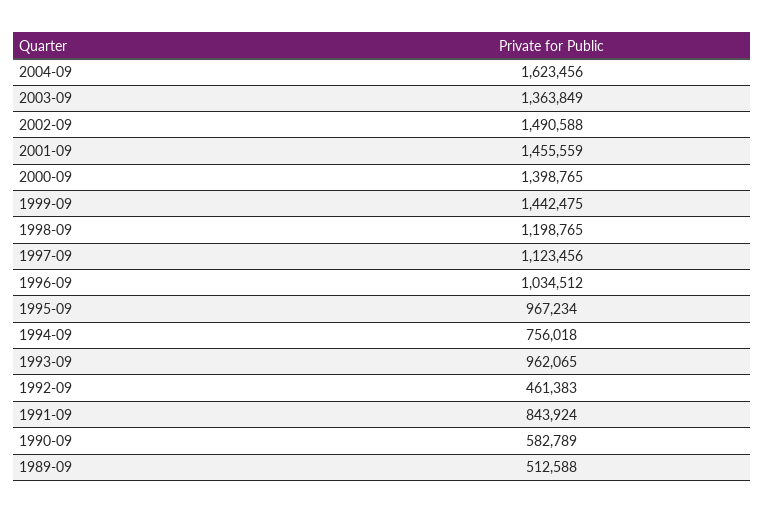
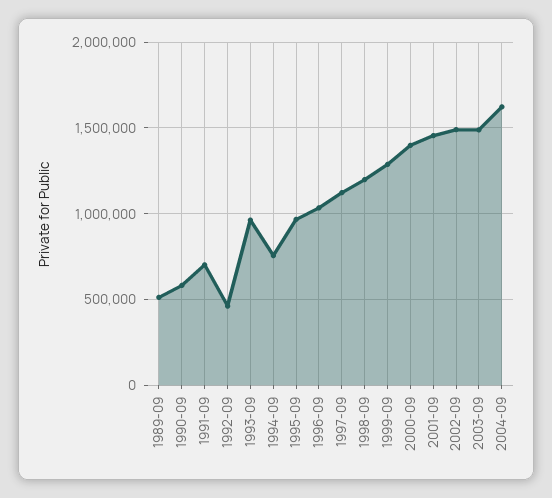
  {
    "2004-09": 1623456,
-   "2003-09": 1363849,
+   "2003-09": 1500000,
    "2002-09": 1490588,
    "2001-09": 1455559,
    "2000-09": 1398765,
-   "1999-09": 1442475,
+   "1999-09": 1300000,
    "1998-09": 1198765,
    "1997-09": 1123456,
    "1996-09": 1034512,
    "1995-09": 967234,
    "1994-09": 756018,
    "1993-09": 962065,
    "1992-09": 461383,
-   "1991-09": 843924,
+   "1991-09": 700000,
    "1990-09": 582789,
    "1989-09": 512588
  }

